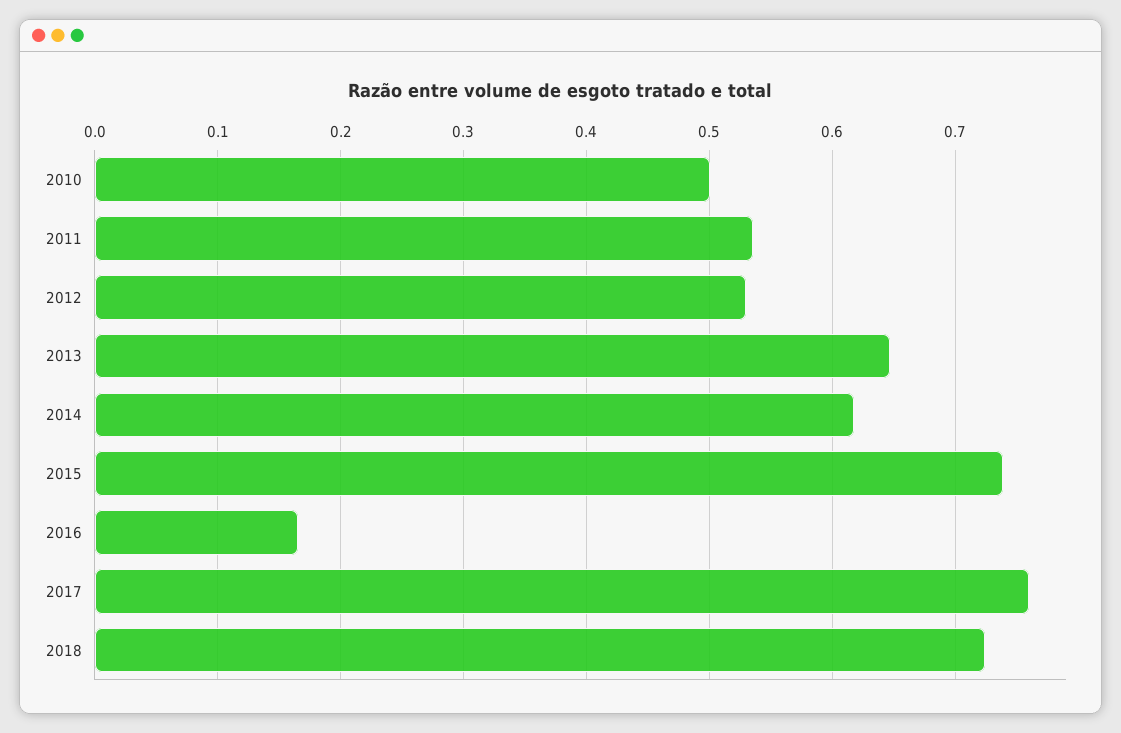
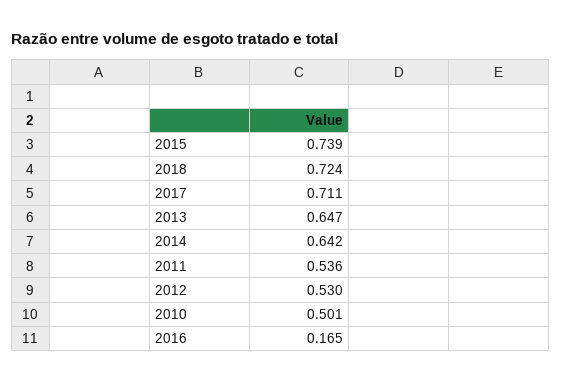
  {
    "2010": 0.501,
    "2011": 0.536,
    "2012": 0.53,
    "2013": 0.647,
-   "2014": 0.62,
+   "2014": 0.642,
    "2015": 0.739,
    "2016": 0.165,
-   "2017": 0.76,
+   "2017": 0.711,
    "2018": 0.724
  }

